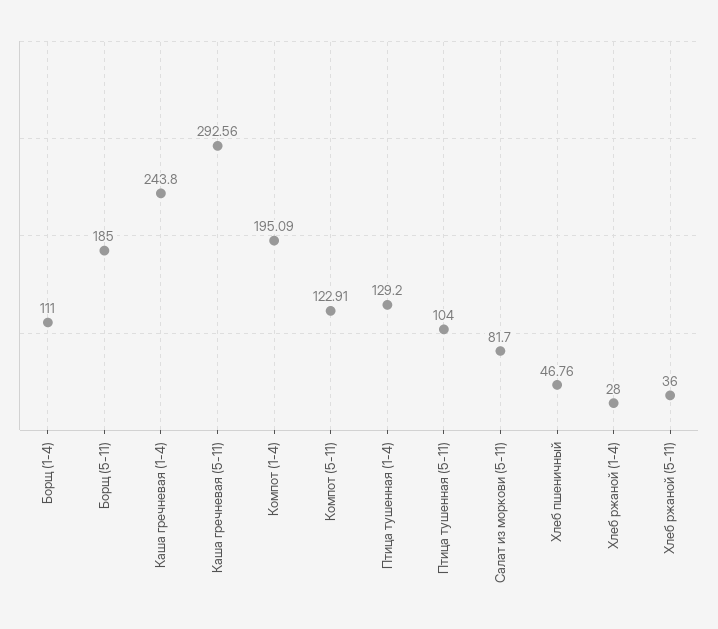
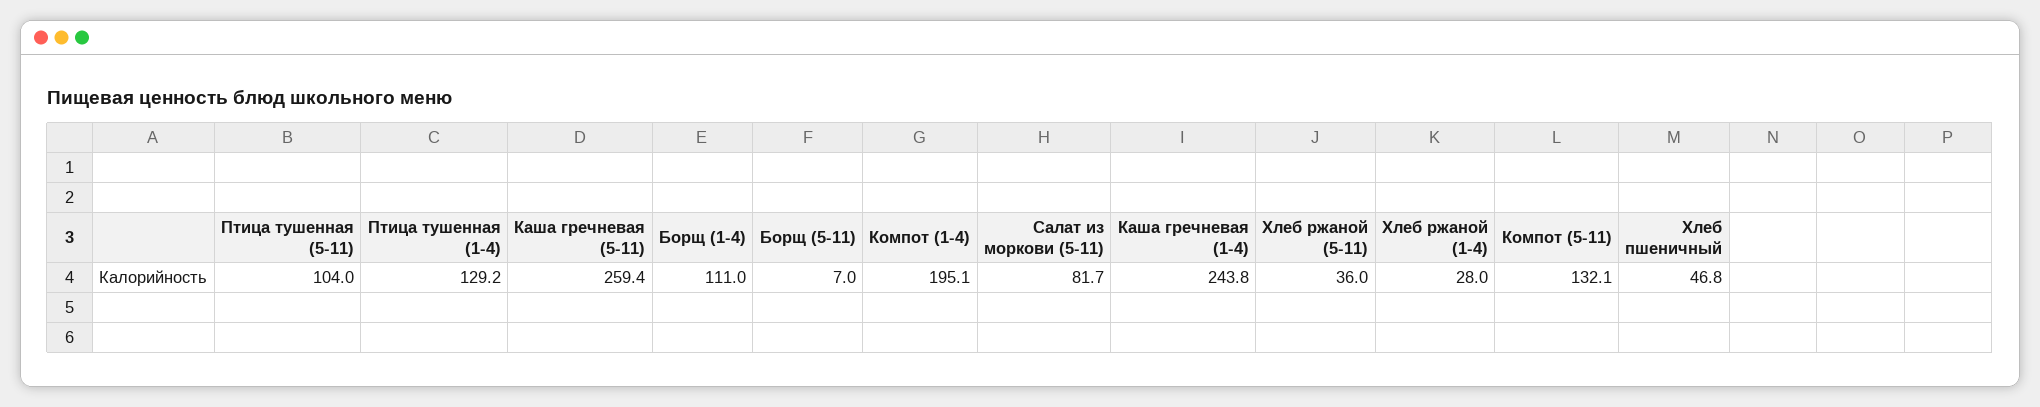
  {
    "Борщ (1-4)": 111,
-   "Борщ (5-11)": 185,
+   "Борщ (5-11)": 7,
    "Каша гречневая (1-4)": 243.8,
-   "Каша гречневая (5-11)": 292.56,
+   "Каша гречневая (5-11)": 259.4,
    "Компот (1-4)": 195.09,
-   "Компот (5-11)": 122.91,
+   "Компот (5-11)": 132.1,
    "Птица тушенная (1-4)": 129.2,
    "Птица тушенная (5-11)": 104,
    "Салат из моркови (5-11)": 81.7,
    "Хлеб пшеничный": 46.76,
    "Хлеб ржаной (1-4)": 28,
    "Хлеб ржаной (5-11)": 36
  }

